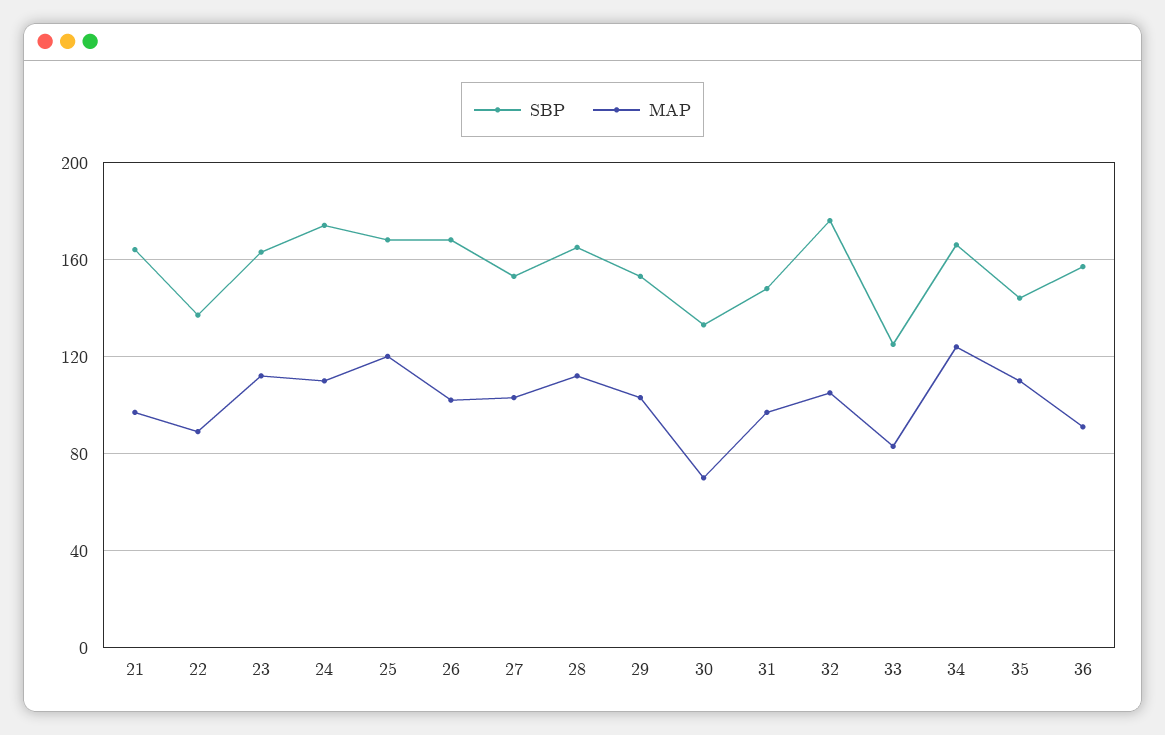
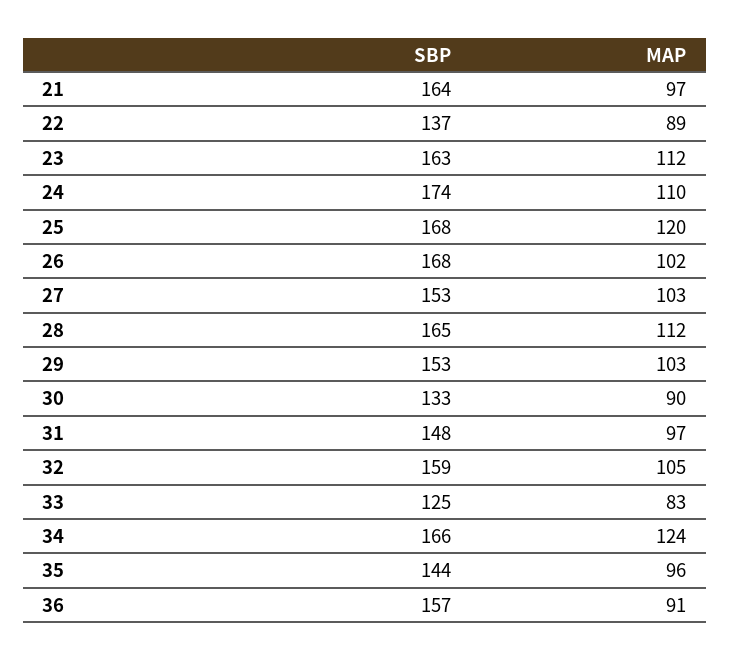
  {
    "SBP": {
      "21": 164,
      "22": 137,
      "23": 163,
      "24": 174,
      "25": 168,
      "26": 168,
      "27": 153,
      "28": 165,
      "29": 153,
      "30": 133,
      "31": 148,
-     "32": 175,
+     "32": 159,
      "33": 125,
      "34": 166,
      "35": 144,
      "36": 157
    },
    "MAP": {
      "21": 97,
      "22": 89,
      "23": 112,
      "24": 110,
      "25": 120,
      "26": 102,
      "27": 103,
      "28": 112,
      "29": 103,
-     "30": 70,
+     "30": 90,
      "31": 97,
      "32": 105,
      "33": 83,
      "34": 124,
-     "35": 110,
+     "35": 96,
      "36": 91
    }
  }

